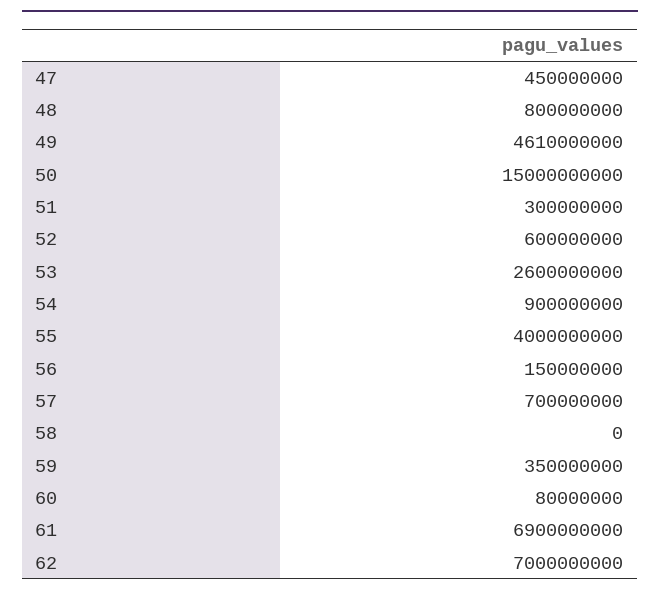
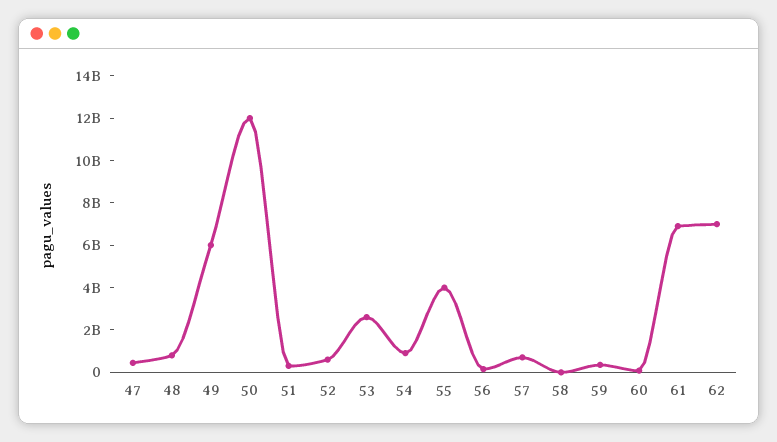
  {
    "47": 450000000,
    "48": 800000000,
-   "49": 4610000000,
+   "49": 6000000000,
-   "50": 15000000000,
+   "50": 12000000000,
    "51": 300000000,
    "52": 600000000,
    "53": 2600000000,
    "54": 900000000,
    "55": 4000000000,
    "56": 150000000,
    "57": 700000000,
    "58": 0,
    "59": 350000000,
    "60": 80000000,
    "61": 6900000000,
    "62": 7000000000
  }

